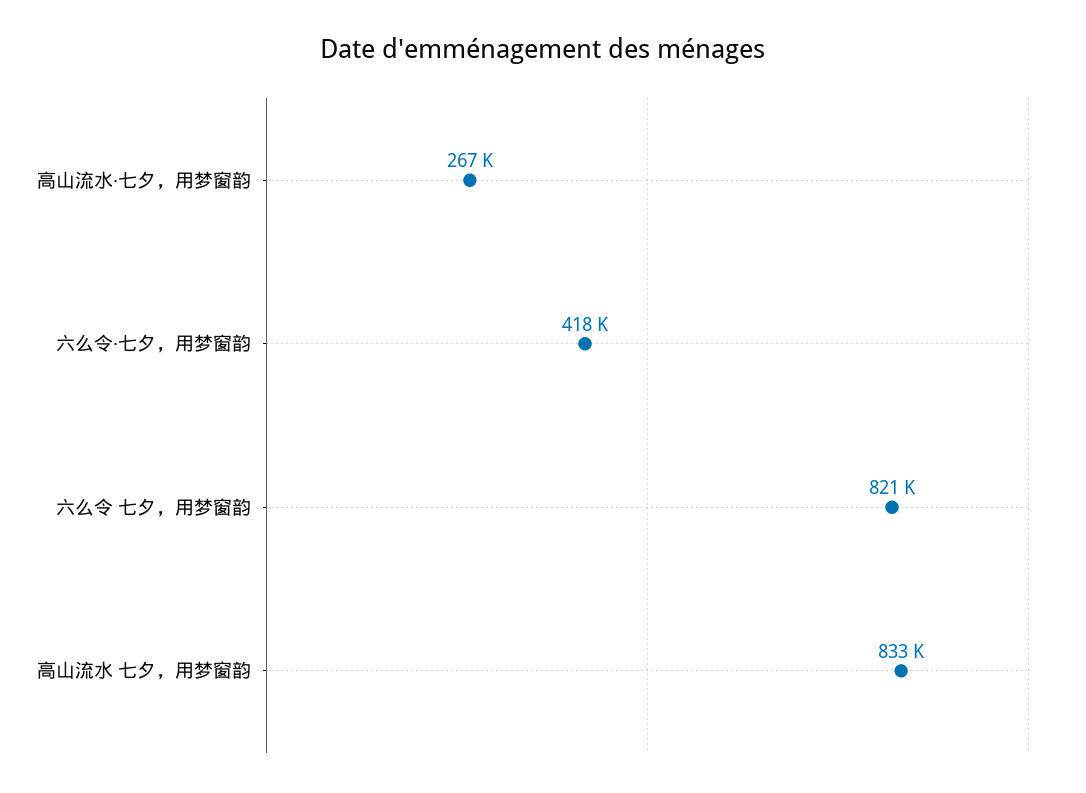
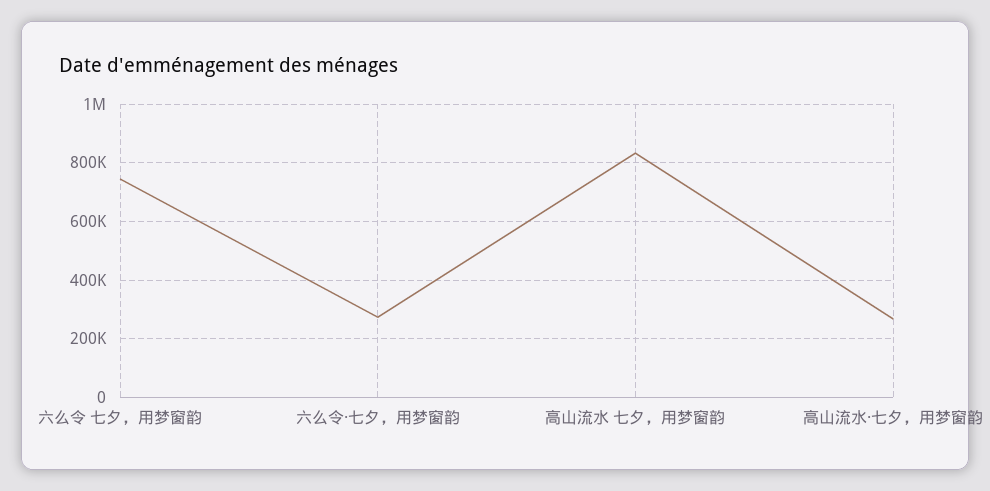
  {
    "高山流水·七夕，用梦窗韵": 267000,
-   "六么令·七夕，用梦窗韵": 418000,
+   "六么令·七夕，用梦窗韵": 275000,
-   "六么令 七夕，用梦窗韵": 821000,
+   "六么令 七夕，用梦窗韵": 750000,
    "高山流水 七夕，用梦窗韵": 833000
  }

